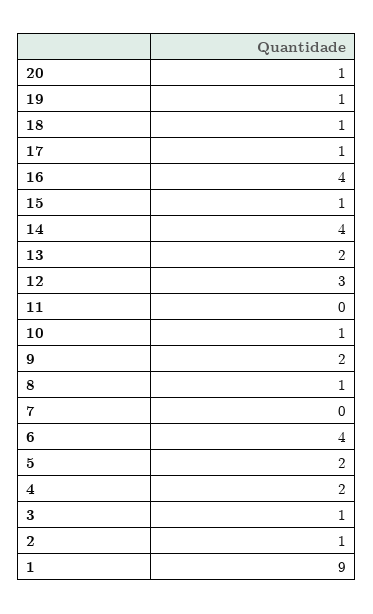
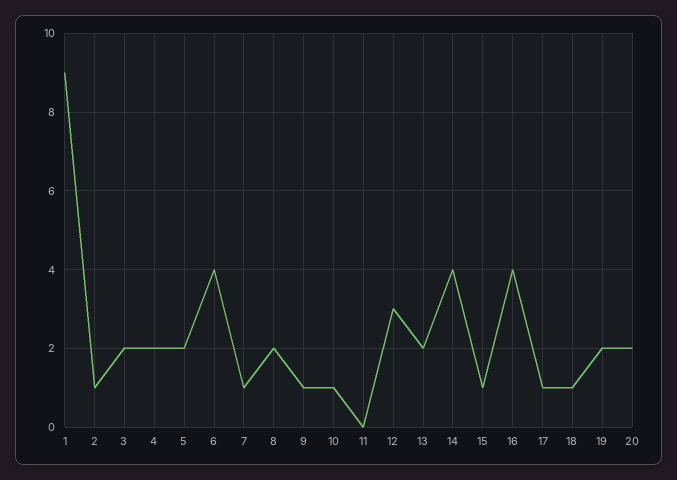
  {
-   "20": 1,
+   "20": 2,
-   "19": 1,
+   "19": 2,
    "18": 1,
    "17": 1,
    "16": 4,
    "15": 1,
    "14": 4,
    "13": 2,
    "12": 3,
    "11": 0,
    "10": 1,
-   "9": 2,
+   "9": 1,
-   "8": 1,
+   "8": 2,
-   "7": 0,
+   "7": 1,
    "6": 4,
    "5": 2,
    "4": 2,
-   "3": 1,
+   "3": 2,
    "2": 1,
    "1": 9
  }

